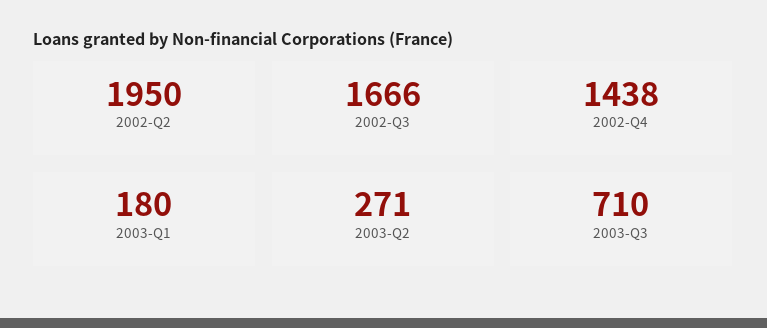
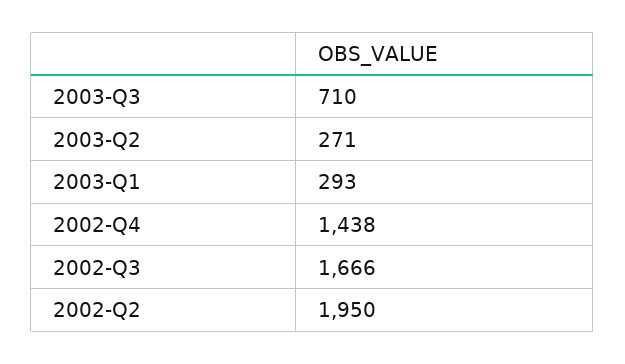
  {
    "2002-Q2": 1950,
    "2002-Q3": 1666,
    "2002-Q4": 1438,
-   "2003-Q1": 180,
+   "2003-Q1": 293,
    "2003-Q2": 271,
    "2003-Q3": 710
  }

